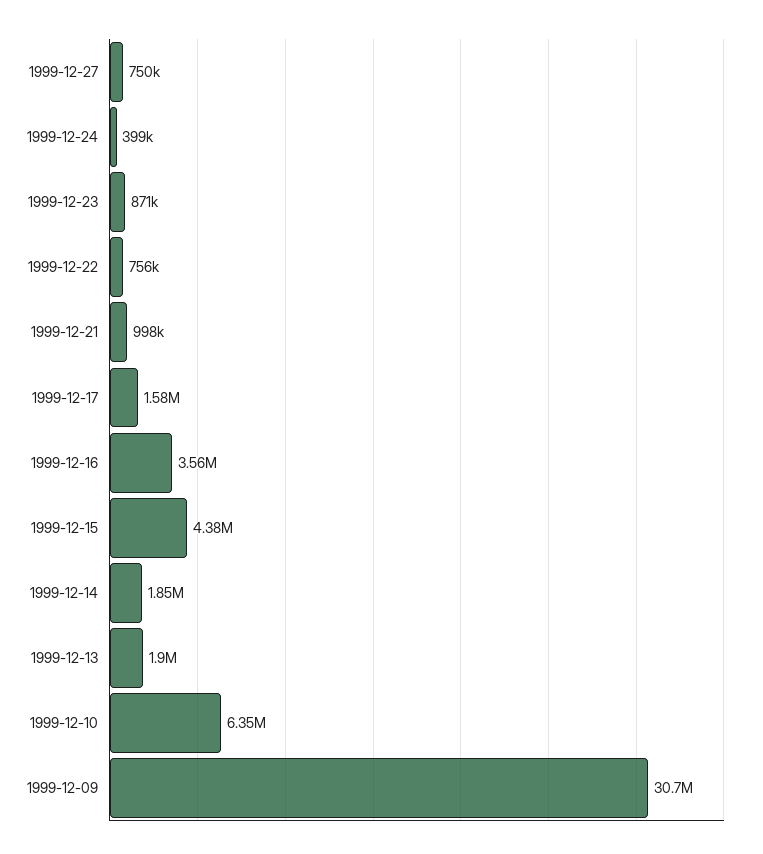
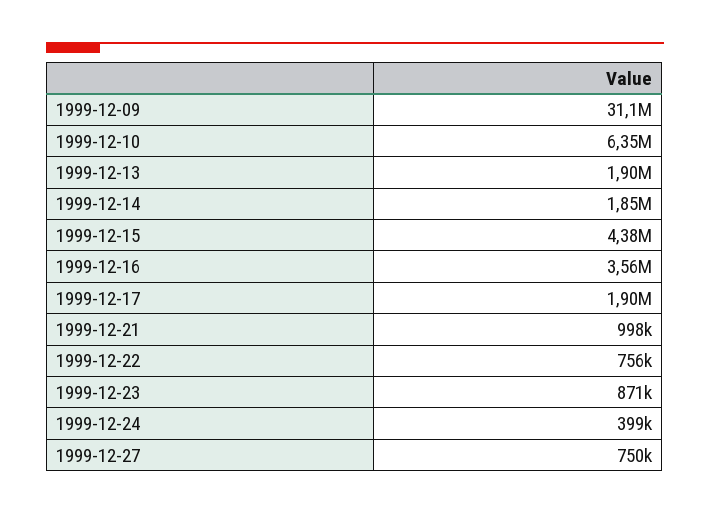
  {
    "1999-12-27": 750000,
    "1999-12-24": 399000,
    "1999-12-23": 871000,
    "1999-12-22": 756000,
    "1999-12-21": 998000,
-   "1999-12-17": 1580000,
+   "1999-12-17": 1900000,
    "1999-12-16": 3560000,
    "1999-12-15": 4380000,
    "1999-12-14": 1850000,
    "1999-12-13": 1900000,
    "1999-12-10": 6350000,
-   "1999-12-09": 30700000
+   "1999-12-09": 31100000
  }

